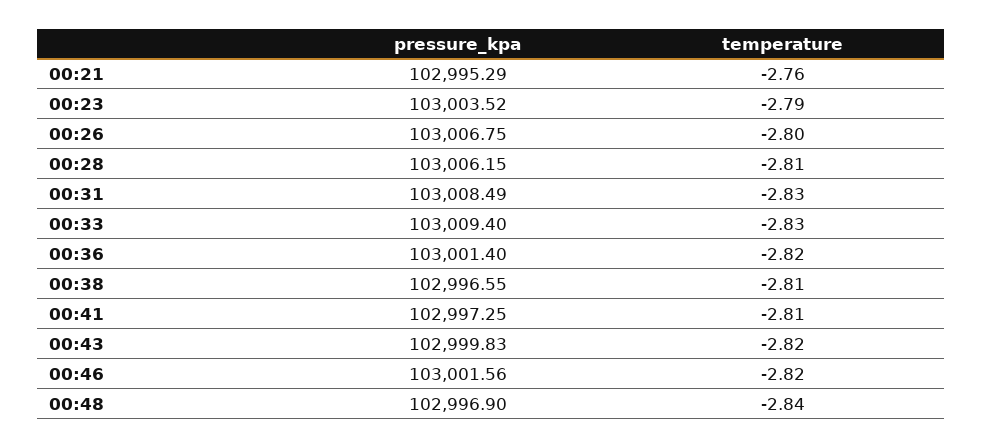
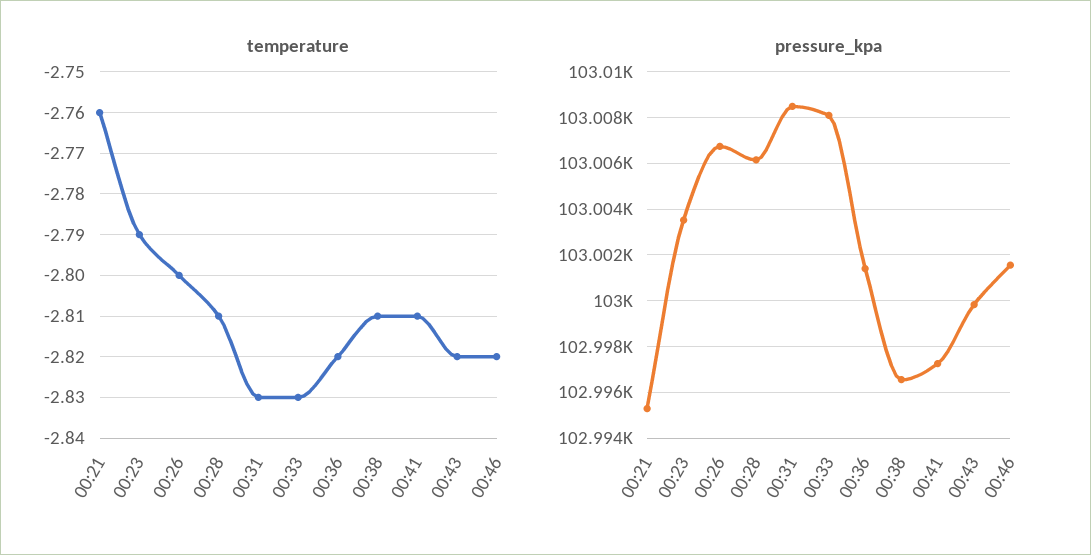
  {
    "pressure_kpa": {
      "00:21": 102995.29,
      "00:23": 103003.52,
      "00:26": 103006.75,
      "00:28": 103006.15,
      "00:31": 103008.49,
-     "00:33": 103009.4,
+     "00:33": 103008,
      "00:36": 103001.4,
      "00:38": 102996.55,
      "00:41": 102997.25,
      "00:43": 102999.83,
-     "00:46": 103001.56,
+     "00:46": 103001.56
-     "00:48": 102996.9
    },
    "temperature": {
      "00:21": -2.76,
      "00:23": -2.79,
      "00:26": -2.8,
      "00:28": -2.81,
      "00:31": -2.83,
      "00:33": -2.83,
      "00:36": -2.82,
      "00:38": -2.81,
      "00:41": -2.81,
      "00:43": -2.82,
-     "00:46": -2.82,
+     "00:46": -2.82
-     "00:48": -2.84
    }
  }

